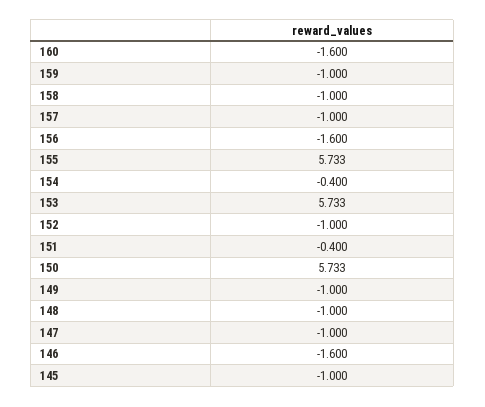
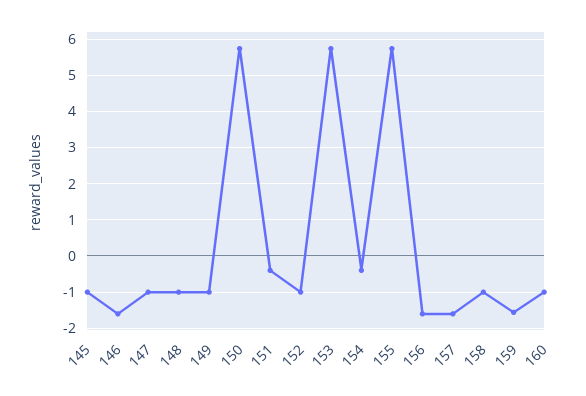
  {
-   "160": -1.6,
+   "160": -1,
-   "159": -1,
+   "159": -1.6,
    "158": -1,
-   "157": -1,
+   "157": -1.6,
    "156": -1.6,
    "155": 5.733,
    "154": -0.4,
    "153": 5.733,
    "152": -1,
    "151": -0.4,
    "150": 5.733,
    "149": -1,
    "148": -1,
    "147": -1,
    "146": -1.6,
    "145": -1
  }

